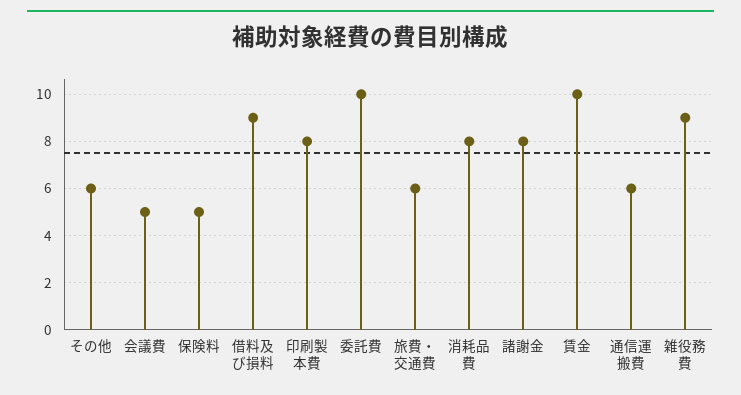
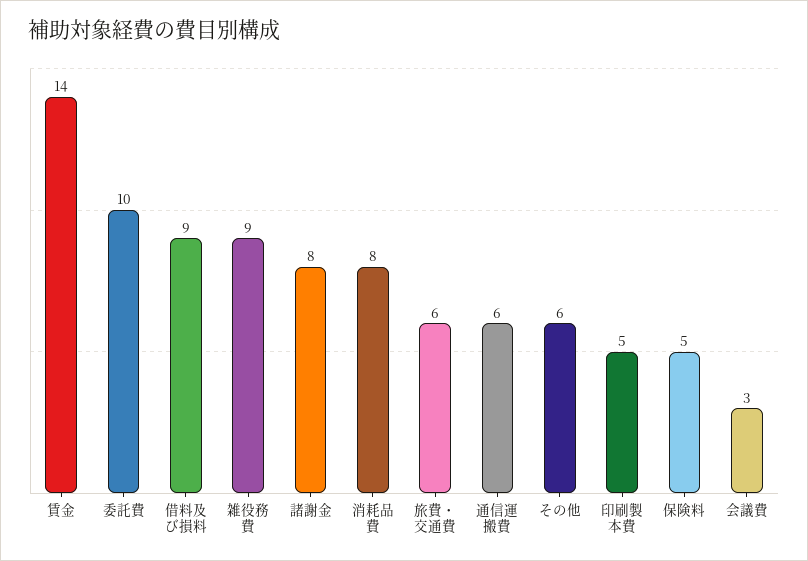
  {
    "その他": 6,
-   "会議費": 5,
+   "会議費": 3,
    "保険料": 5,
    "借料及び損料": 9,
-   "印刷製本費": 8,
+   "印刷製本費": 5,
    "委託費": 10,
    "旅費・交通費": 6,
    "消耗品費": 8,
    "諸謝金": 8,
-   "賃金": 10,
+   "賃金": 14,
    "通信運搬費": 6,
    "雑役務費": 9
  }

